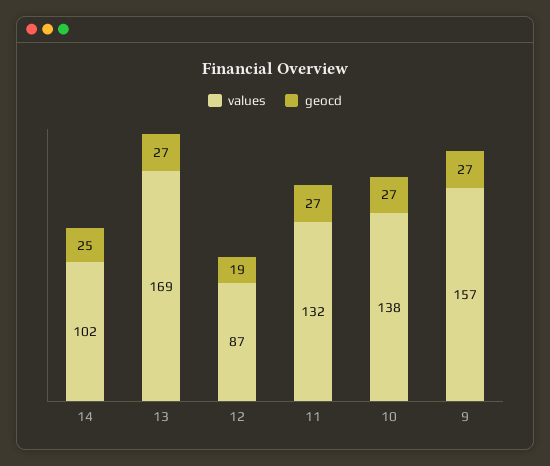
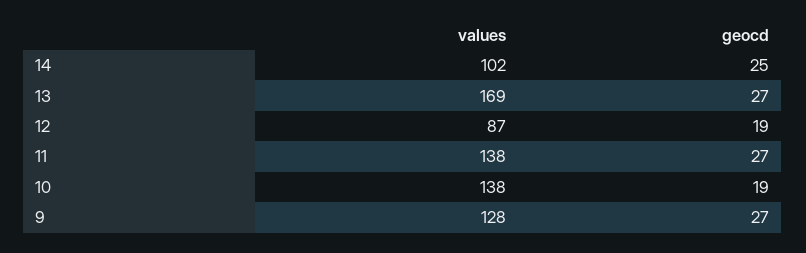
  {
    "values": {
      "14": 102,
      "13": 169,
      "12": 87,
-     "11": 132,
+     "11": 138,
      "10": 138,
-     "9": 157
+     "9": 128
    },
    "geocd": {
      "14": 25,
      "13": 27,
      "12": 19,
      "11": 27,
-     "10": 27,
+     "10": 19,
      "9": 27
    }
  }

